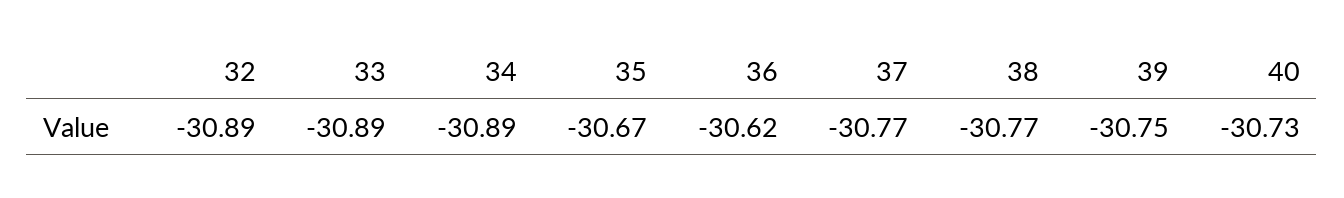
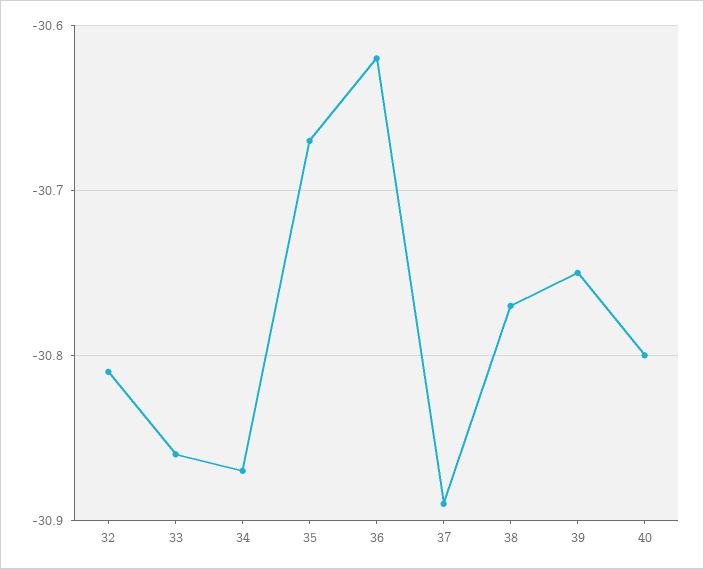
  {
-   "32": -30.89,
+   "32": -30.81,
-   "33": -30.89,
+   "33": -30.86,
-   "34": -30.89,
+   "34": -30.87,
    "35": -30.67,
    "36": -30.62,
-   "37": -30.77,
+   "37": -30.89,
    "38": -30.77,
    "39": -30.75,
-   "40": -30.73
+   "40": -30.8
  }

